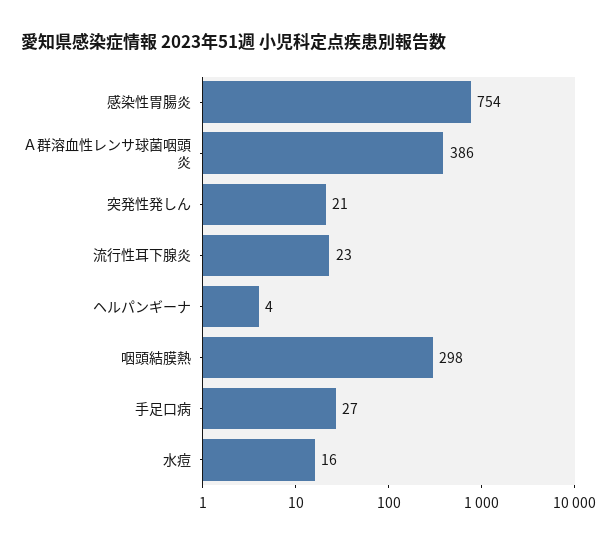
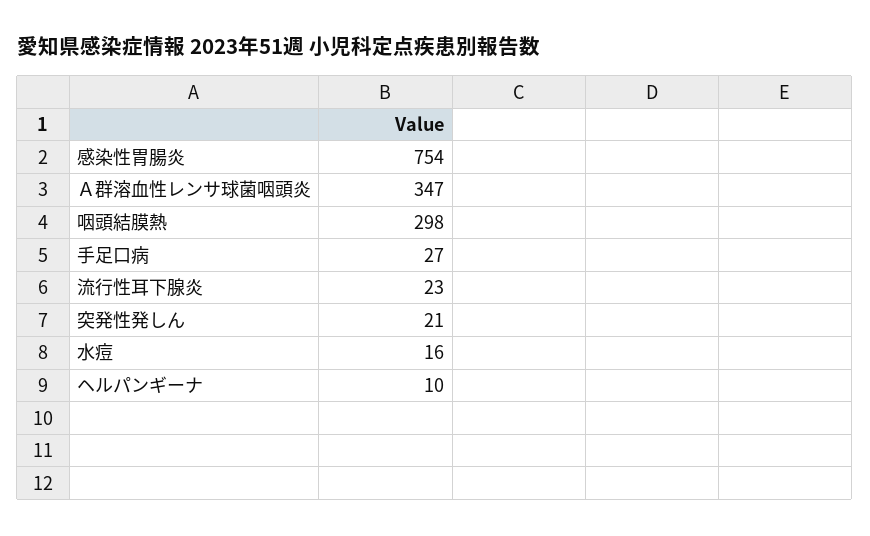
  {
    "感染性胃腸炎": 754,
-   "Ａ群溶血性レンサ球菌咽頭炎": 386,
+   "Ａ群溶血性レンサ球菌咽頭炎": 347,
    "突発性発しん": 21,
    "流行性耳下腺炎": 23,
-   "ヘルパンギーナ": 4,
+   "ヘルパンギーナ": 10,
    "咽頭結膜熱": 298,
    "手足口病": 27,
    "水痘": 16
  }

